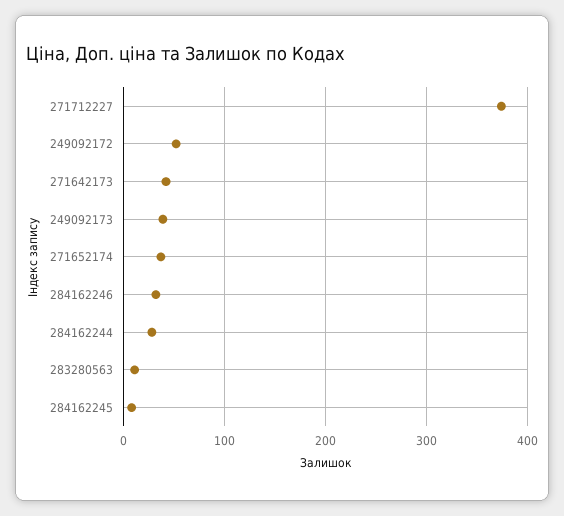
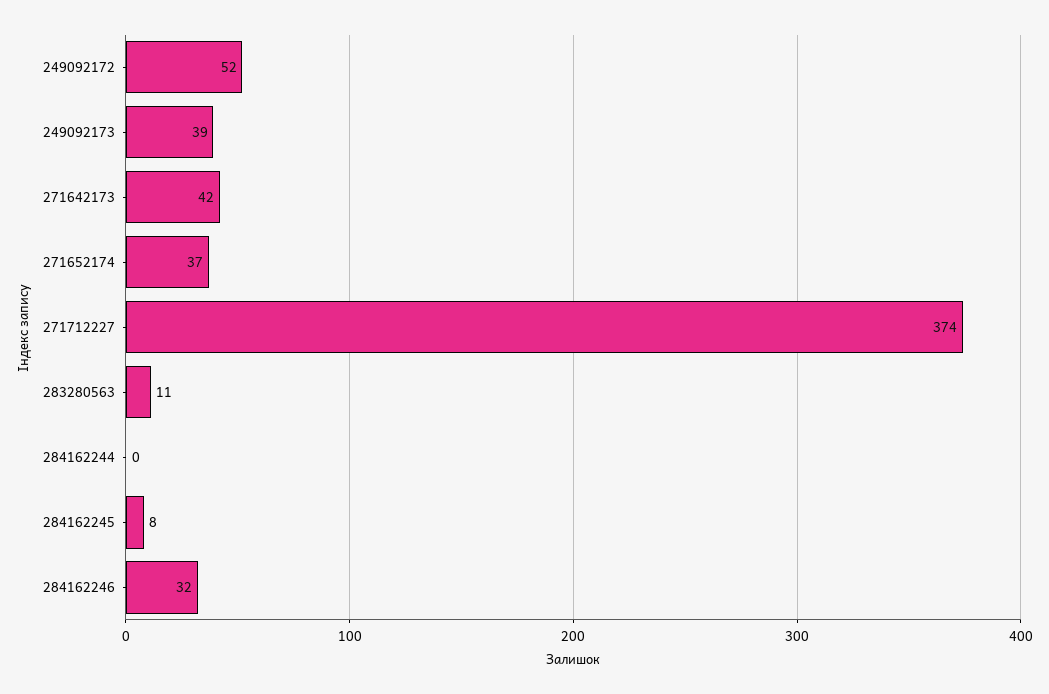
  {
    "271712227": 374,
    "249092172": 52,
    "271642173": 42,
    "249092173": 39,
    "271652174": 37,
    "284162246": 32,
-   "284162244": 30,
+   "284162244": 0,
    "283280563": 11,
    "284162245": 8
  }

